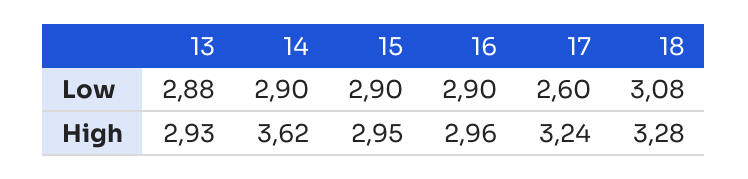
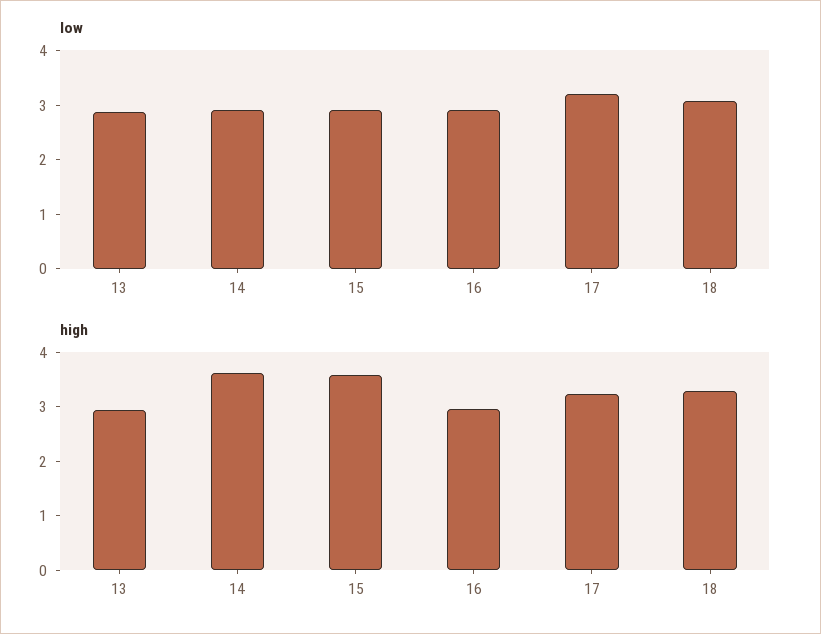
  {
    "Low": {
      "13": 2.88,
      "14": 2.9,
      "15": 2.9,
      "16": 2.9,
-     "17": 2.6,
+     "17": 3.2,
      "18": 3.08
    },
    "High": {
      "13": 2.93,
      "14": 3.62,
-     "15": 2.95,
+     "15": 3.6,
      "16": 2.96,
      "17": 3.24,
      "18": 3.28
    }
  }

